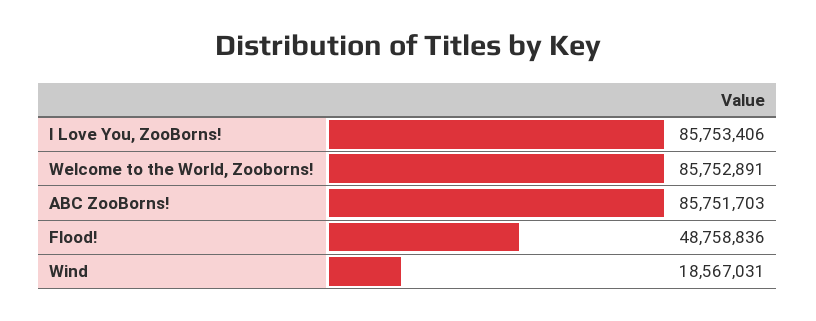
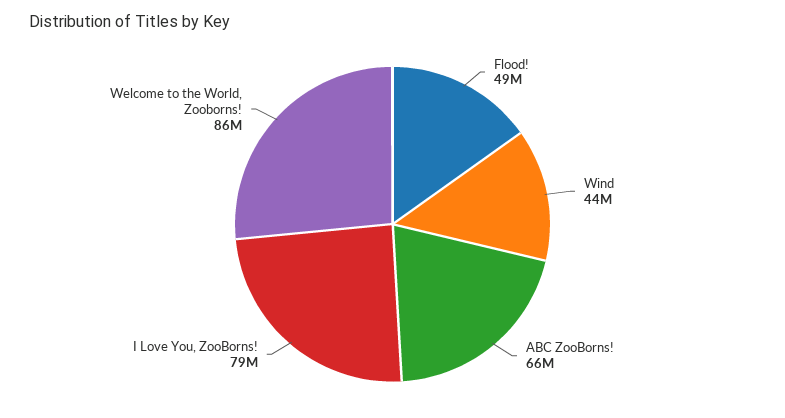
  {
-   "I Love You, ZooBorns!": 85753406,
+   "I Love You, ZooBorns!": 79000000,
    "Welcome to the World, Zooborns!": 85752891,
-   "ABC ZooBorns!": 85751703,
+   "ABC ZooBorns!": 66000000,
    "Flood!": 48758836,
-   "Wind": 18567031
+   "Wind": 44000000
  }

